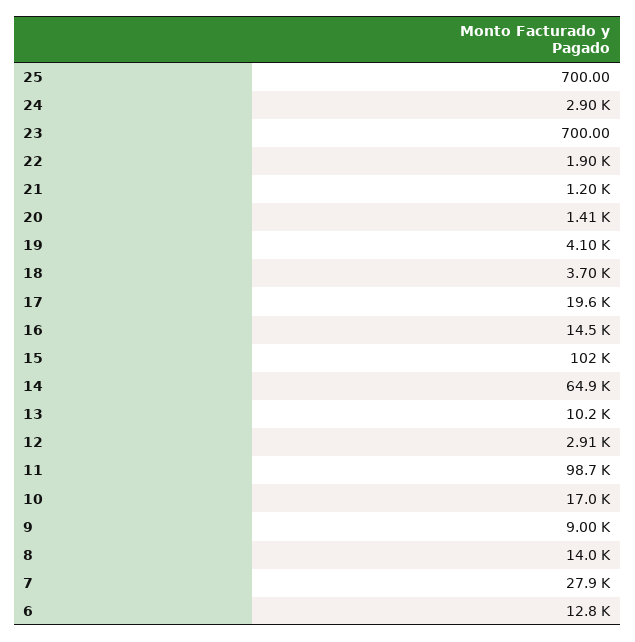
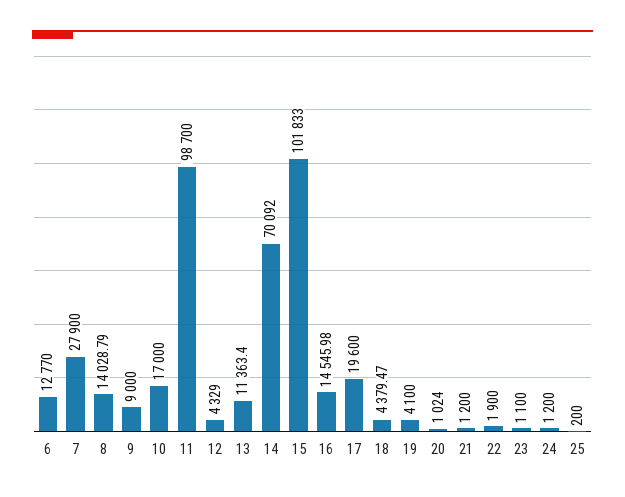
  {
-   "25": 700,
+   "25": 200,
-   "24": 2900,
+   "24": 1200,
-   "23": 700,
+   "23": 1100,
    "22": 1900,
    "21": 1200,
-   "20": 1410,
+   "20": 1024,
    "19": 4100,
-   "18": 3700,
+   "18": 4379.47,
    "17": 19600,
    "16": 14545.98,
    "15": 101833,
-   "14": 64900,
+   "14": 70092,
-   "13": 10200,
+   "13": 11363.4,
-   "12": 2910,
+   "12": 4329,
    "11": 98700,
    "10": 17000,
    "9": 9000,
    "8": 14028.79,
    "7": 27900,
    "6": 12770
  }

